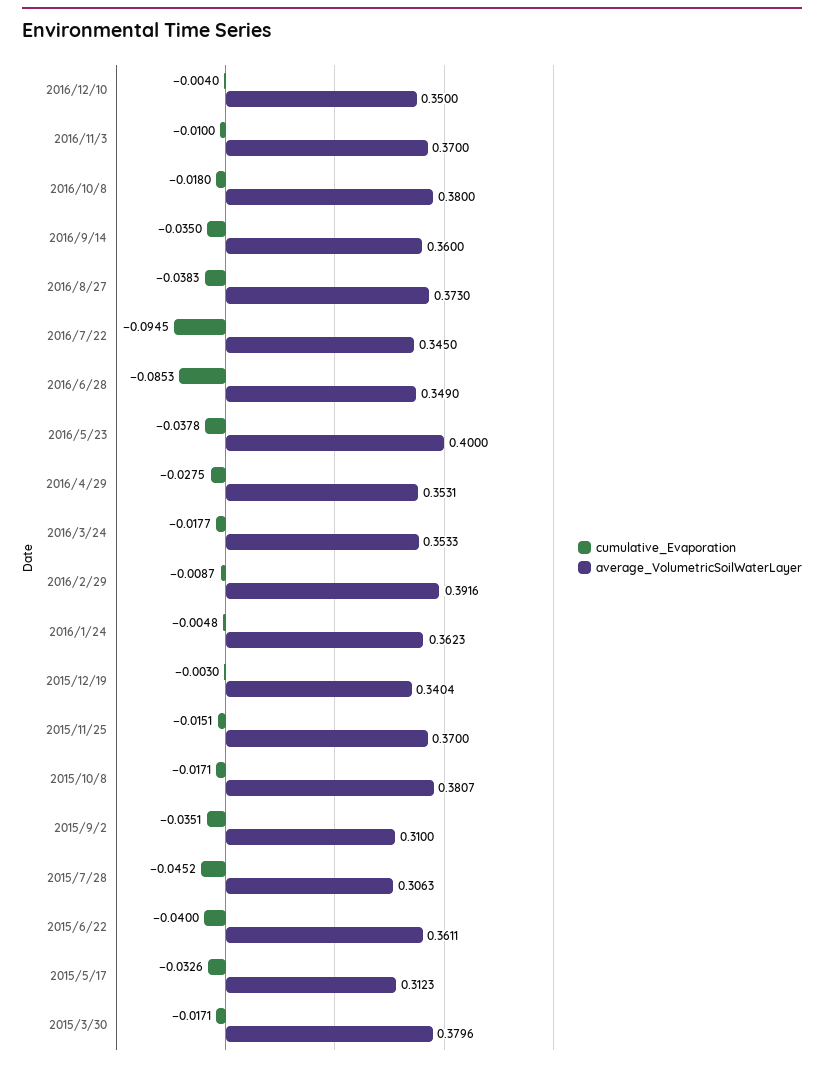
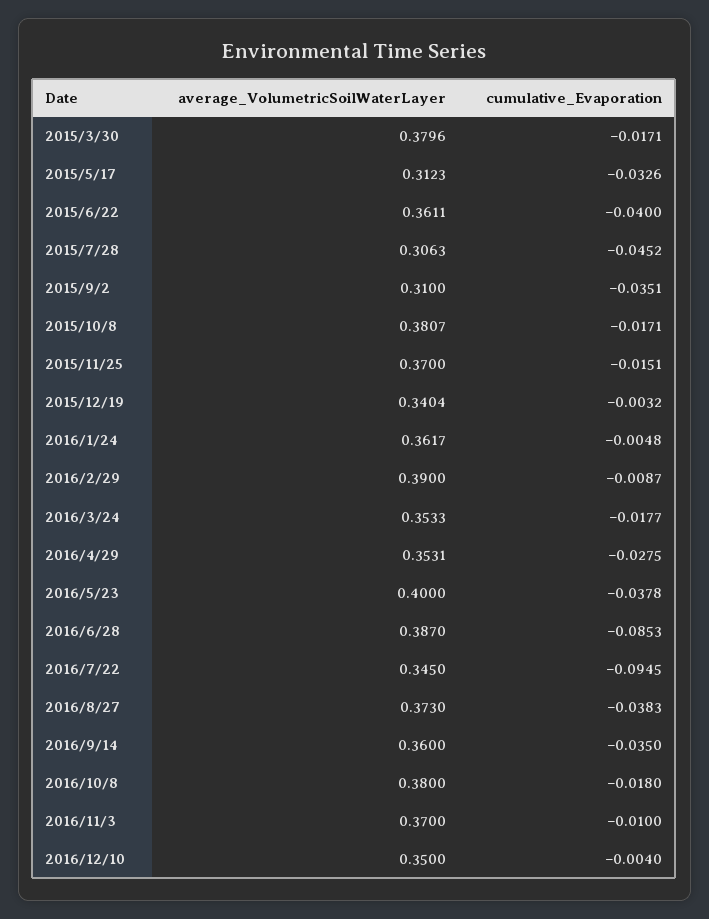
  {
    "cumulative_Evaporation": {
      "2016/12/10": -0.004,
      "2016/11/3": -0.01,
      "2016/10/8": -0.018,
      "2016/9/14": -0.035,
      "2016/8/27": -0.0383,
      "2016/7/22": -0.0945,
      "2016/6/28": -0.0853,
      "2016/5/23": -0.0378,
      "2016/4/29": -0.0275,
      "2016/3/24": -0.0177,
      "2016/2/29": -0.0087,
      "2016/1/24": -0.0048,
-     "2015/12/19": -0.003,
+     "2015/12/19": -0.0032,
      "2015/11/25": -0.0151,
      "2015/10/8": -0.0171,
      "2015/9/2": -0.0351,
      "2015/7/28": -0.0452,
      "2015/6/22": -0.04,
      "2015/5/17": -0.0326,
      "2015/3/30": -0.0171
    },
    "average_VolumetricSoilWaterLayer": {
      "2016/12/10": 0.35,
      "2016/11/3": 0.37,
      "2016/10/8": 0.38,
      "2016/9/14": 0.36,
      "2016/8/27": 0.373,
      "2016/7/22": 0.345,
-     "2016/6/28": 0.349,
+     "2016/6/28": 0.387,
      "2016/5/23": 0.4,
      "2016/4/29": 0.3531,
      "2016/3/24": 0.3533,
-     "2016/2/29": 0.3916,
+     "2016/2/29": 0.39,
-     "2016/1/24": 0.3623,
+     "2016/1/24": 0.3617,
      "2015/12/19": 0.3404,
      "2015/11/25": 0.37,
      "2015/10/8": 0.3807,
      "2015/9/2": 0.31,
      "2015/7/28": 0.3063,
      "2015/6/22": 0.3611,
      "2015/5/17": 0.3123,
      "2015/3/30": 0.3796
    }
  }

